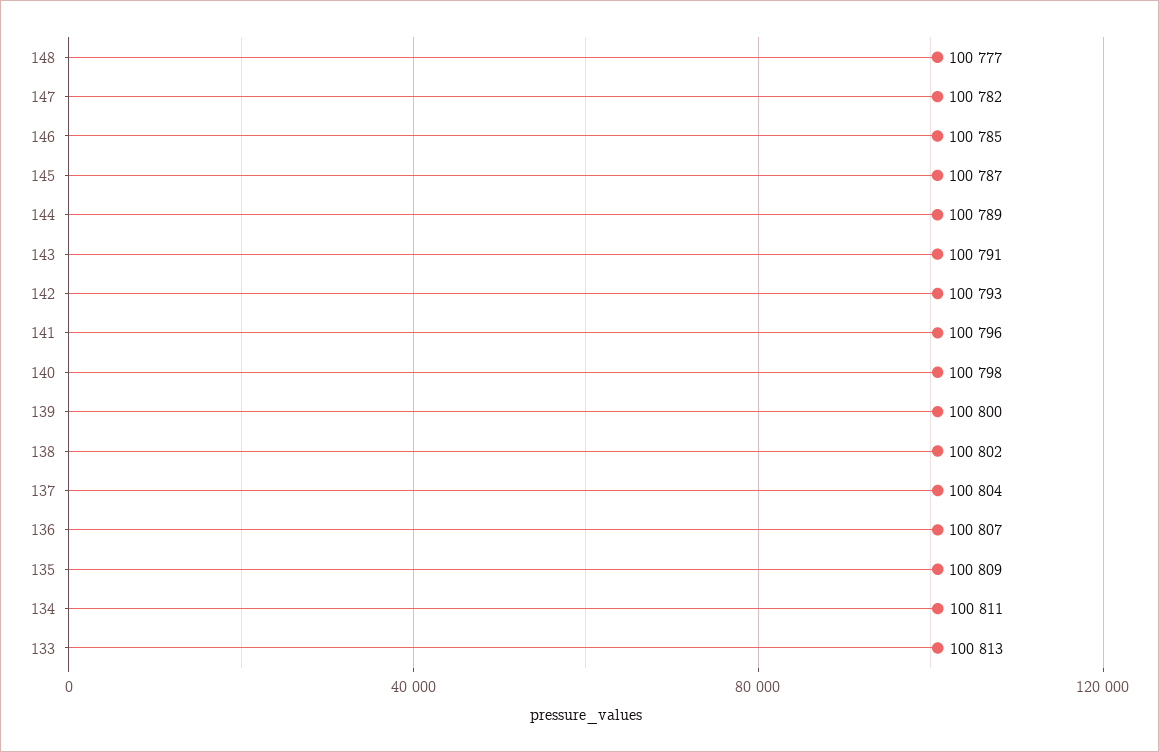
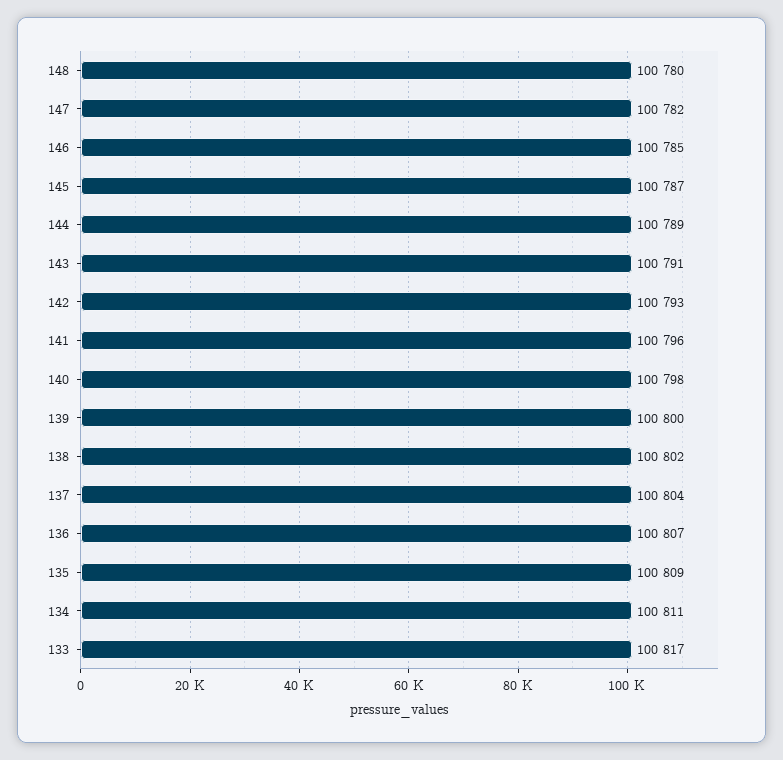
  {
-   "148": 100777,
+   "148": 100780,
    "147": 100782,
    "146": 100785,
    "145": 100787,
    "144": 100789,
    "143": 100791,
    "142": 100793,
    "141": 100796,
    "140": 100798,
    "139": 100800,
    "138": 100802,
    "137": 100804,
    "136": 100807,
    "135": 100809,
    "134": 100811,
-   "133": 100813
+   "133": 100817
  }

